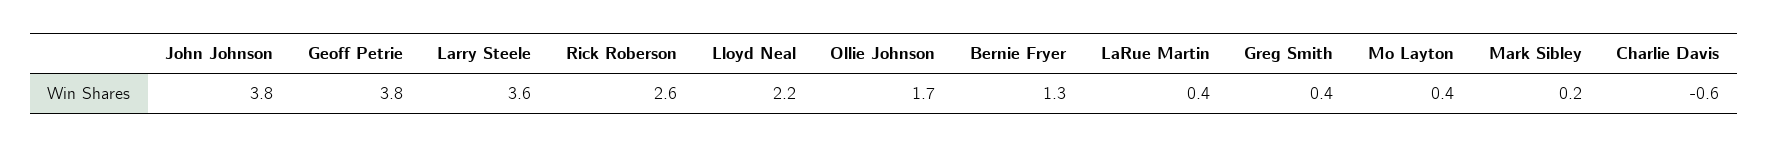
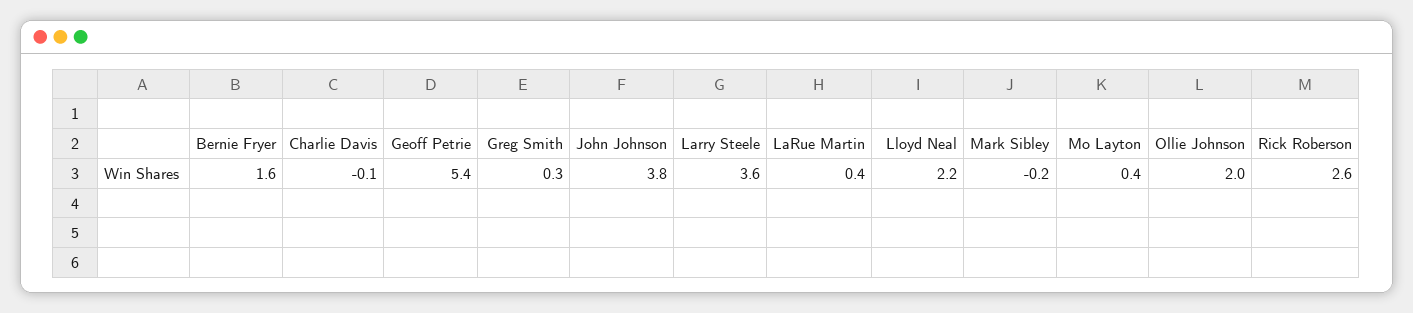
  {
    "John Johnson": 3.8,
-   "Geoff Petrie": 3.8,
+   "Geoff Petrie": 5.4,
    "Larry Steele": 3.6,
    "Rick Roberson": 2.6,
    "Lloyd Neal": 2.2,
-   "Ollie Johnson": 1.7,
+   "Ollie Johnson": 2,
-   "Bernie Fryer": 1.3,
+   "Bernie Fryer": 1.6,
    "LaRue Martin": 0.4,
-   "Greg Smith": 0.4,
+   "Greg Smith": 0.3,
    "Mo Layton": 0.4,
-   "Mark Sibley": 0.2,
+   "Mark Sibley": -0.2,
-   "Charlie Davis": -0.6
+   "Charlie Davis": -0.1
  }

